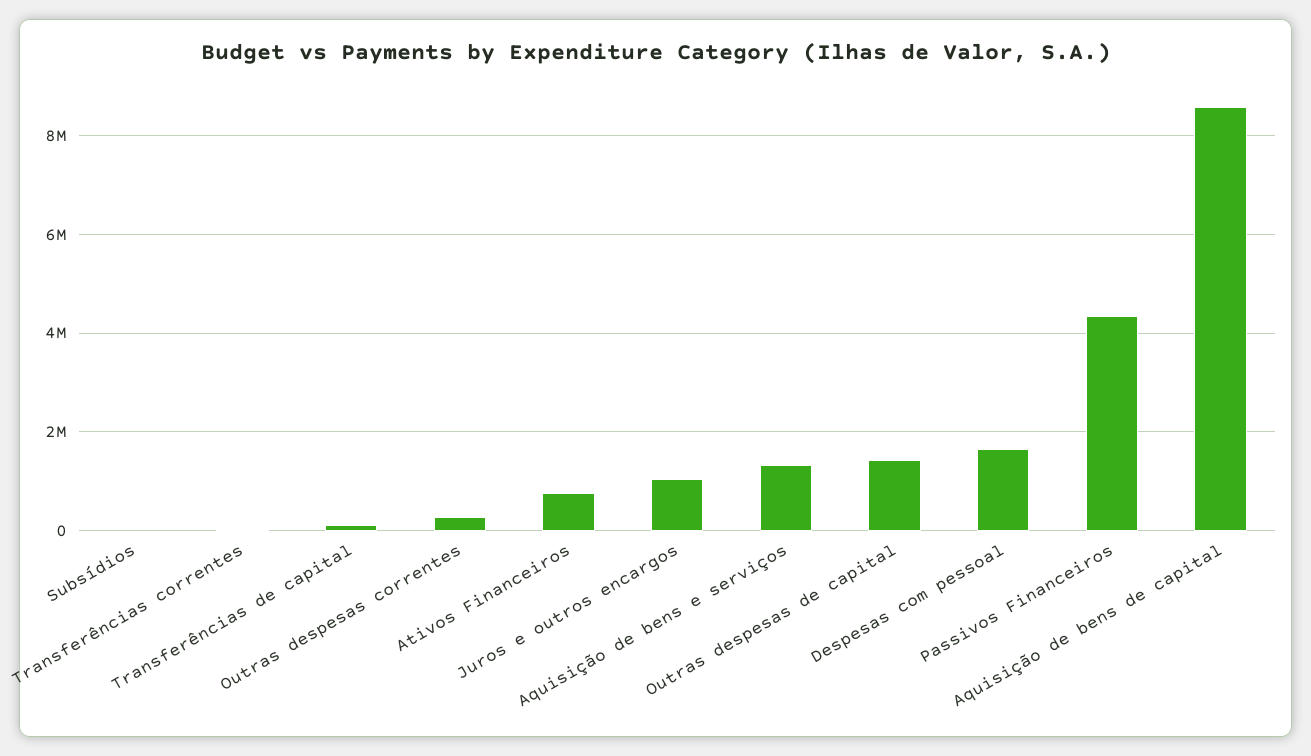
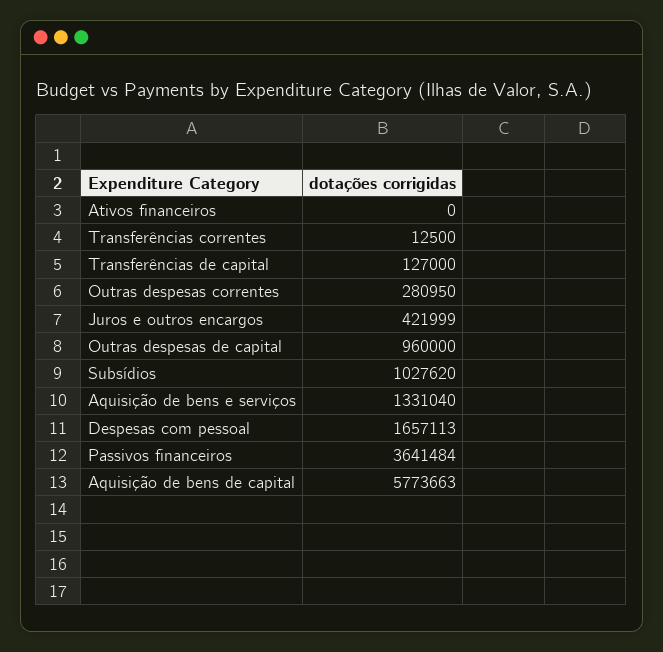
  {
-   "Subsídios": 0,
+   "Subsídios": 1027620,
    "Transferências correntes": 12500,
    "Transferências de capital": 127000,
    "Outras despesas correntes": 280950,
-   "Ativos Financeiros": 800000,
+   "Ativos Financeiros": 0,
-   "Juros e outros encargos": 1000000,
+   "Juros e outros encargos": 421999,
    "Aquisição de bens e serviços": 1331040,
-   "Outras despesas de capital": 1400000,
+   "Outras despesas de capital": 960000,
    "Despesas com pessoal": 1657113,
-   "Passivos Financeiros": 4400000,
+   "Passivos Financeiros": 3641484,
-   "Aquisição de bens de capital": 8600000
+   "Aquisição de bens de capital": 5773663
  }

